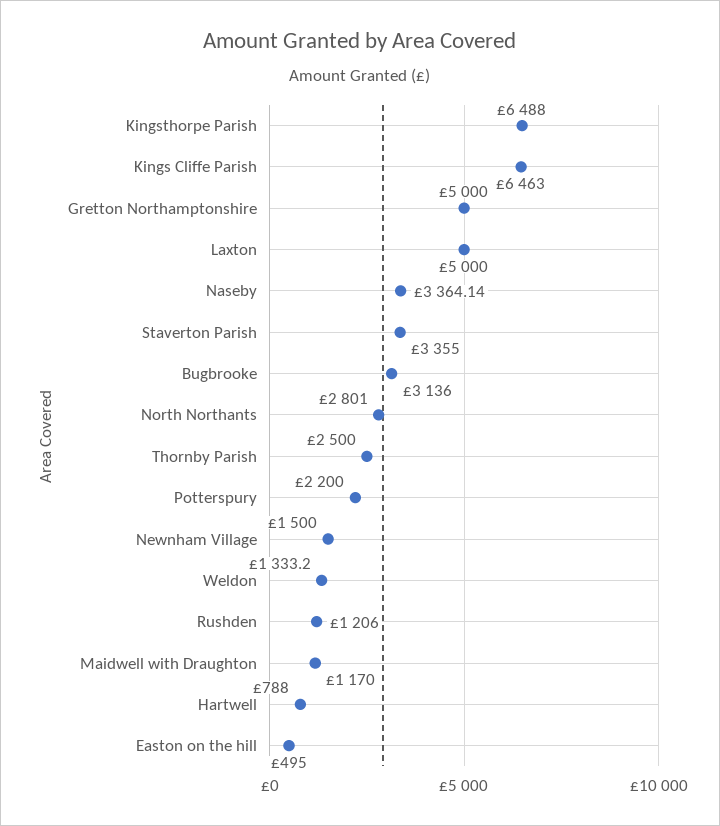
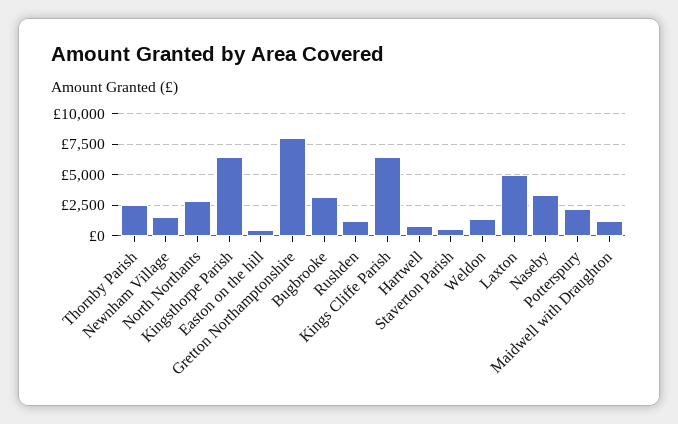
  {
    "Kingsthorpe Parish": 6488,
    "Kings Cliffe Parish": 6463,
-   "Gretton Northamptonshire": 5000,
+   "Gretton Northamptonshire": 8000,
    "Laxton": 5000,
    "Naseby": 3364.14,
-   "Staverton Parish": 3355,
+   "Staverton Parish": 500,
    "Bugbrooke": 3136,
    "North Northants": 2801,
    "Thornby Parish": 2500,
    "Potterspury": 2200,
    "Newnham Village": 1500,
    "Weldon": 1333.2,
    "Rushden": 1206,
    "Maidwell with Draughton": 1170,
    "Hartwell": 788,
    "Easton on the hill": 495
  }

